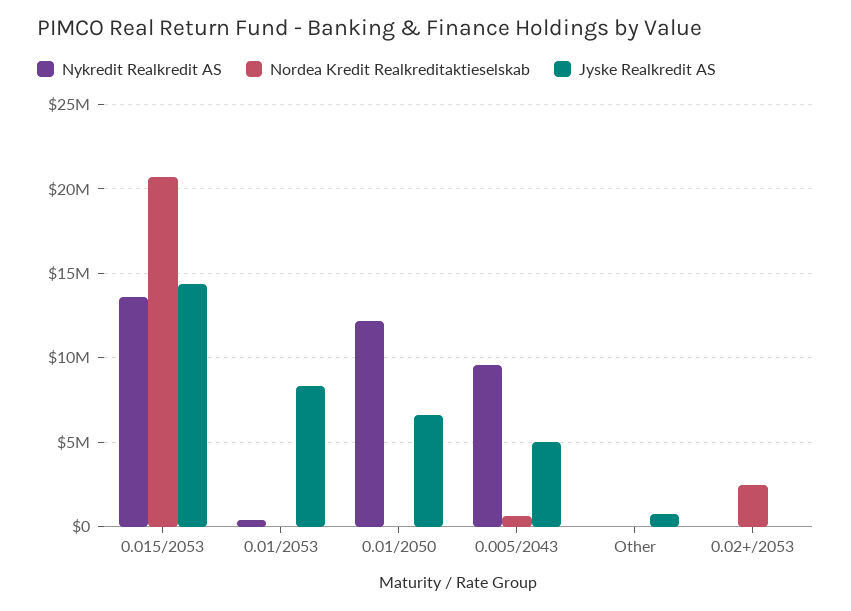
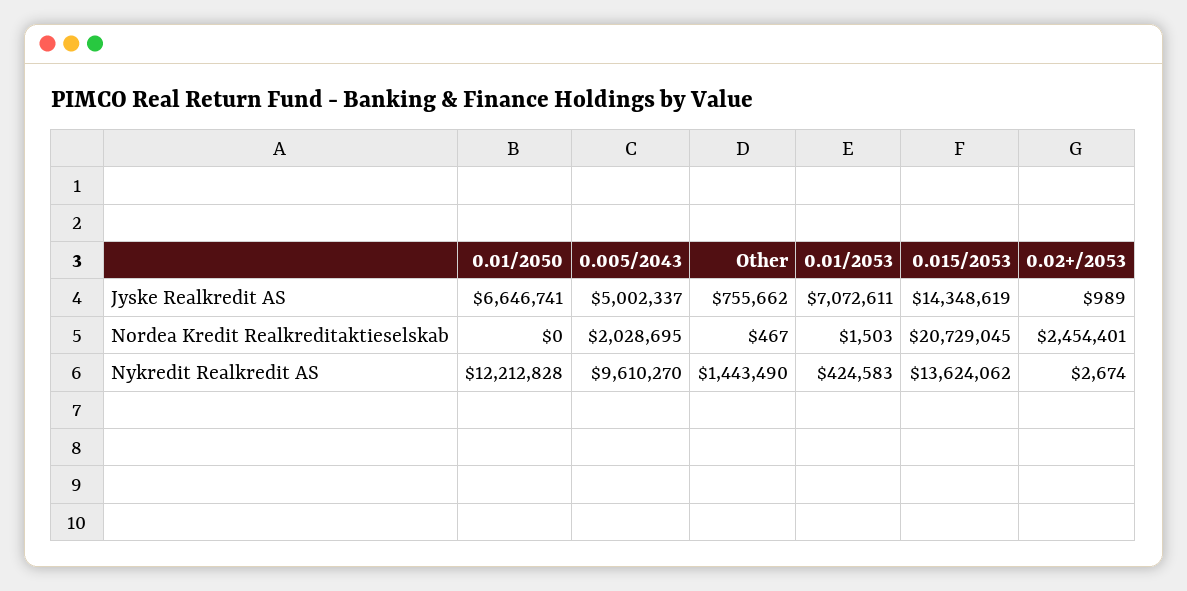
  {
    "Nykredit Realkredit AS": {
      "0.015/2053": 13624062,
      "0.01/2053": 424583,
      "0.01/2050": 12212828,
      "0.005/2043": 9610270,
-     "Other": 0,
+     "Other": 1443490,
      "0.02+/2053": 2674
    },
    "Nordea Kredit Realkreditaktieselskab": {
      "0.015/2053": 20729045,
      "0.01/2053": 1503,
      "0.01/2050": 0,
-     "0.005/2043": 500000,
+     "0.005/2043": 2028695,
      "Other": 467,
      "0.02+/2053": 2454401
    },
    "Jyske Realkredit AS": {
      "0.015/2053": 14348619,
-     "0.01/2053": 8500000,
+     "0.01/2053": 7072611,
      "0.01/2050": 6646741,
      "0.005/2043": 5002337,
      "Other": 755662,
      "0.02+/2053": 989
    }
  }

